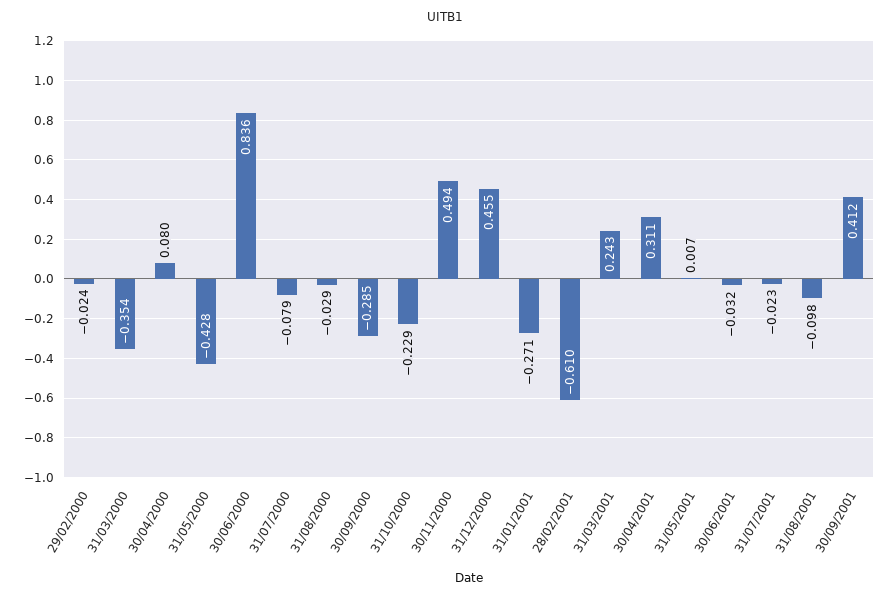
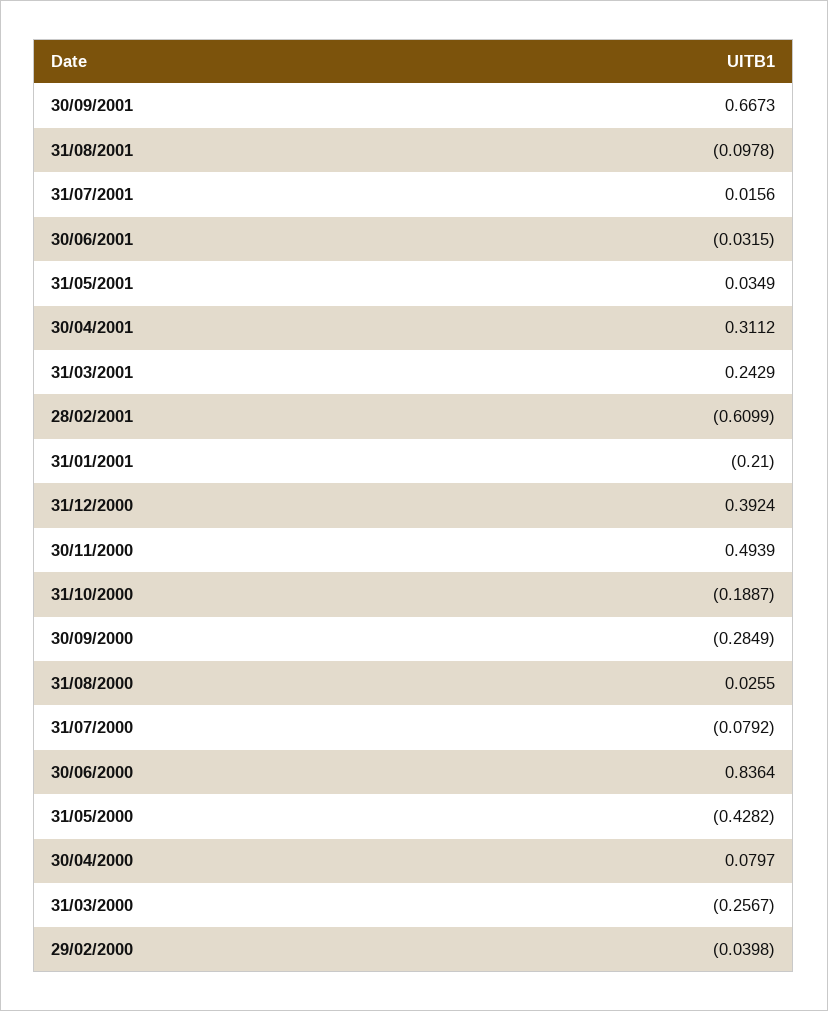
  {
-   "29/02/2000": -0.024,
+   "29/02/2000": -0.0398,
-   "31/03/2000": -0.354,
+   "31/03/2000": -0.2567,
    "30/04/2000": 0.0797,
    "31/05/2000": -0.4282,
    "30/06/2000": 0.8364,
    "31/07/2000": -0.0792,
-   "31/08/2000": -0.029,
+   "31/08/2000": 0.0255,
    "30/09/2000": -0.2849,
-   "31/10/2000": -0.229,
+   "31/10/2000": -0.1887,
    "30/11/2000": 0.4939,
-   "31/12/2000": 0.455,
+   "31/12/2000": 0.3924,
-   "31/01/2001": -0.271,
+   "31/01/2001": -0.21,
    "28/02/2001": -0.6099,
    "31/03/2001": 0.2429,
    "30/04/2001": 0.3112,
-   "31/05/2001": 0.007,
+   "31/05/2001": 0.0349,
    "30/06/2001": -0.0315,
-   "31/07/2001": -0.023,
+   "31/07/2001": 0.0156,
    "31/08/2001": -0.0978,
-   "30/09/2001": 0.412
+   "30/09/2001": 0.6673
  }

